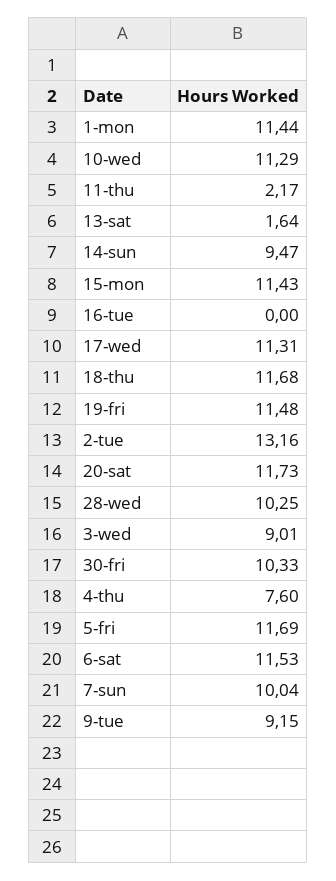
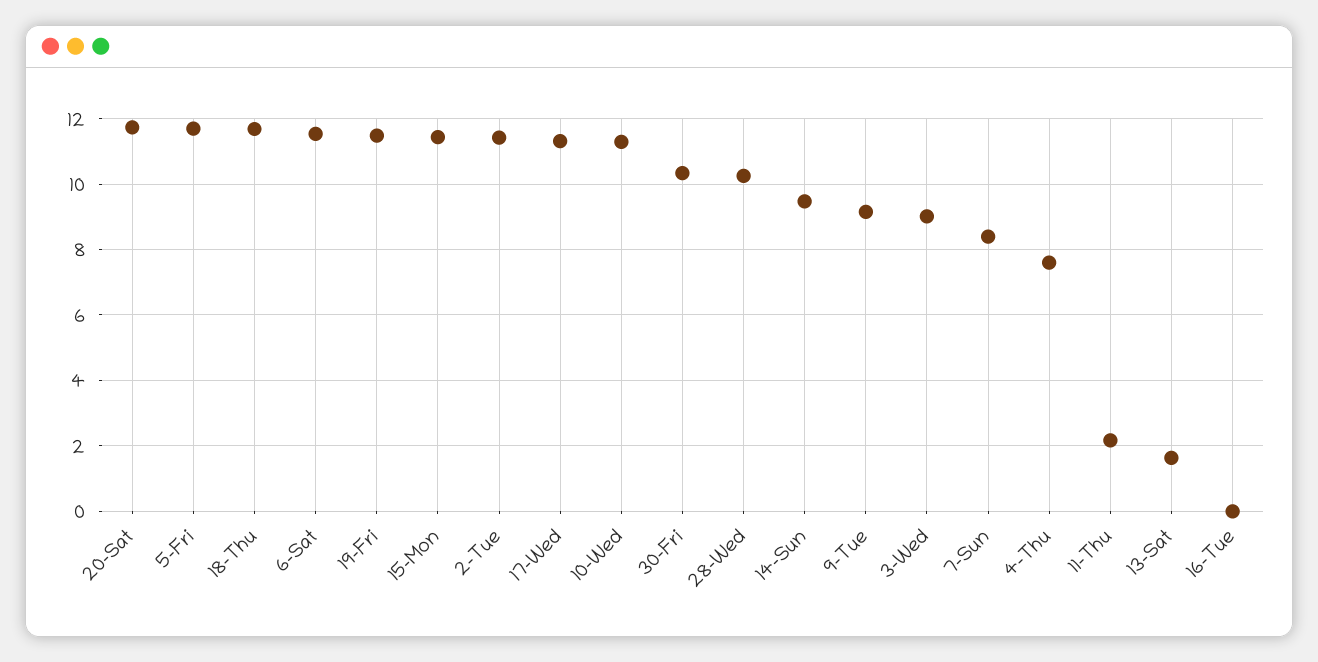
  {
-   "1-mon": 11.44,
    "10-wed": 11.29,
    "11-thu": 2.17,
    "13-sat": 1.64,
    "14-sun": 9.47,
    "15-mon": 11.43,
    "16-tue": 0,
    "17-wed": 11.31,
    "18-thu": 11.68,
    "19-fri": 11.48,
-   "2-tue": 13.16,
+   "2-tue": 11.4,
    "20-sat": 11.73,
    "28-wed": 10.25,
    "3-wed": 9.01,
    "30-fri": 10.33,
    "4-thu": 7.6,
    "5-fri": 11.69,
    "6-sat": 11.53,
-   "7-sun": 10.04,
+   "7-sun": 8.4,
    "9-tue": 9.15
  }

